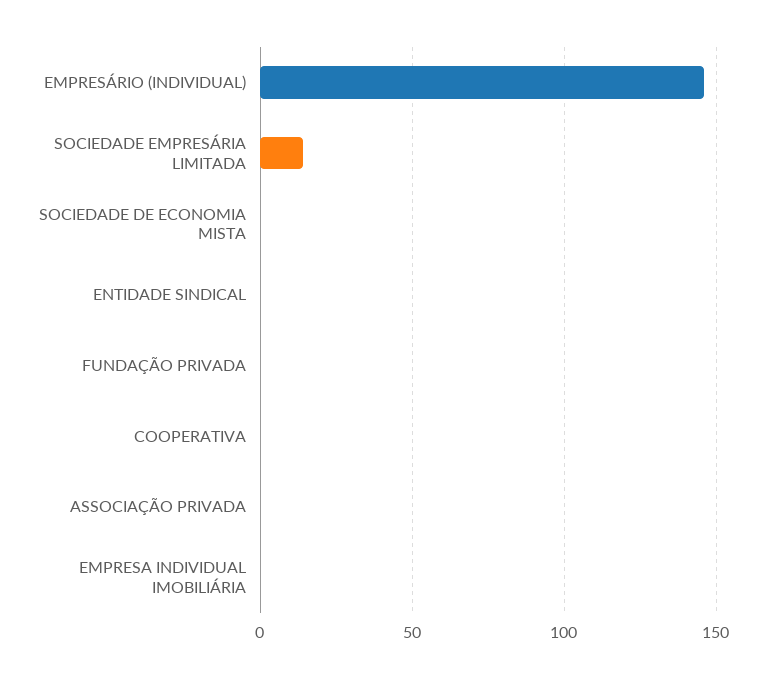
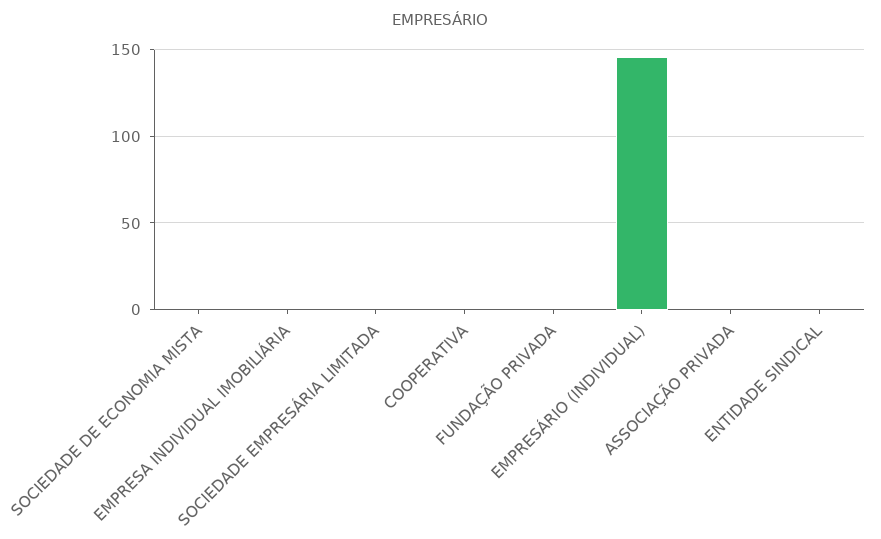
  {
    "EMPRESÁRIO (INDIVIDUAL)": 145,
-   "SOCIEDADE EMPRESÁRIA LIMITADA": 15,
+   "SOCIEDADE EMPRESÁRIA LIMITADA": 0,
    "SOCIEDADE DE ECONOMIA MISTA": 0,
    "ENTIDADE SINDICAL": 0,
    "FUNDAÇÃO PRIVADA": 0,
    "COOPERATIVA": 0,
    "ASSOCIAÇÃO PRIVADA": 0,
    "EMPRESA INDIVIDUAL IMOBILIÁRIA": 0
  }

